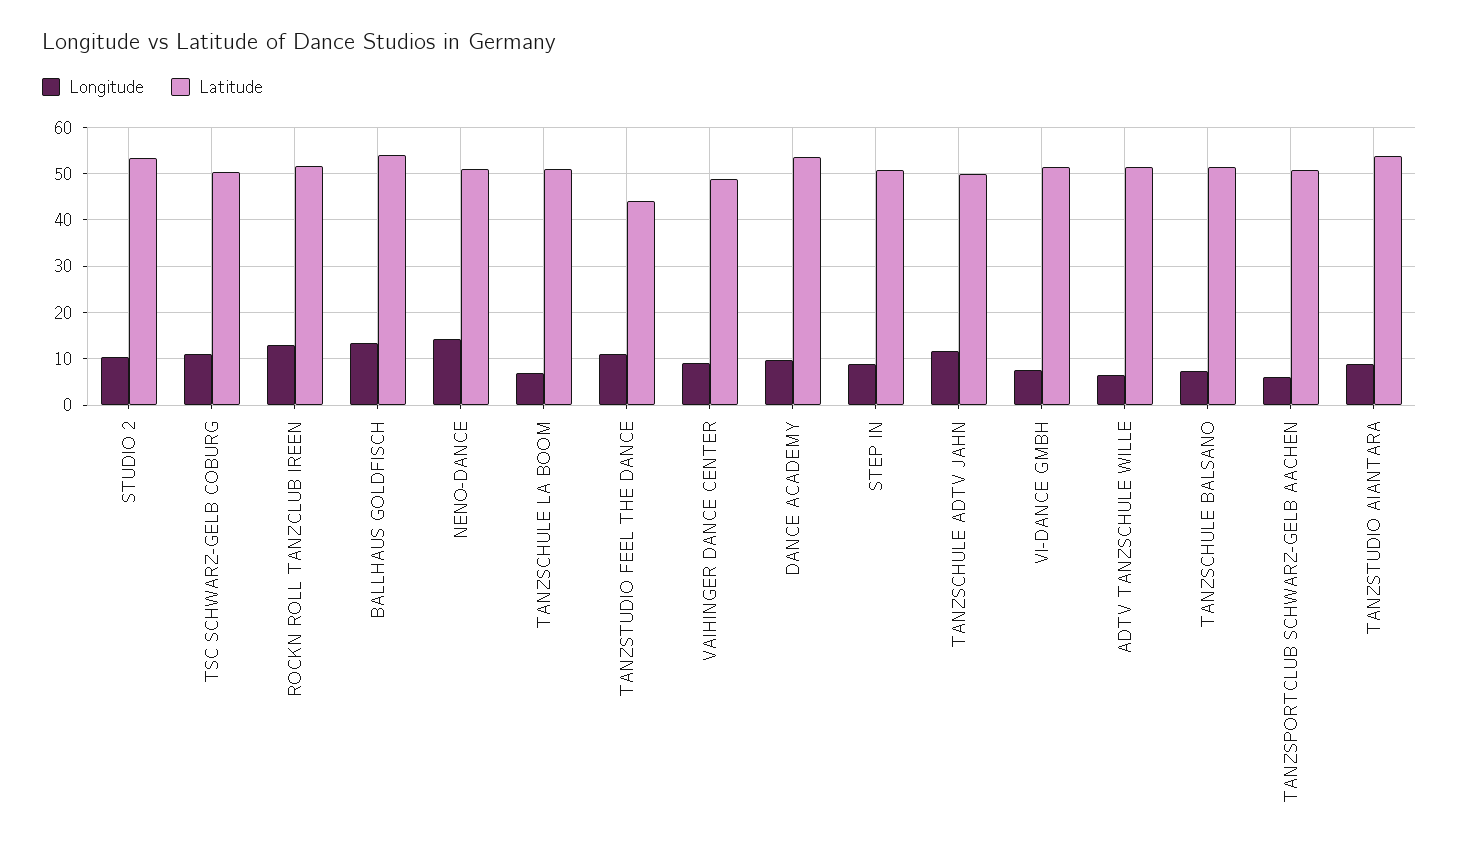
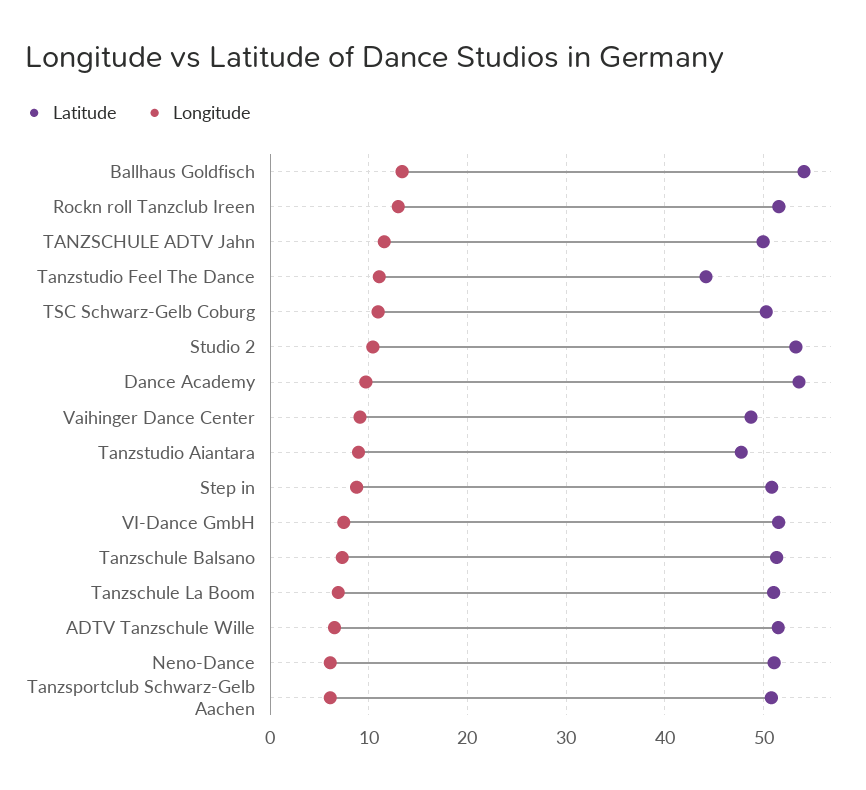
  {
    "Longitude": {
      "STUDIO 2": 10,
      "TSC SCHWARZ-GELB COBURG": 11,
      "ROCKN ROLL TANZCLUB IREEN": 13,
      "BALLHAUS GOLDFISCH": 13,
-     "NENO-DANCE": 14,
+     "NENO-DANCE": 6,
      "TANZSCHULE LA BOOM": 7,
      "TANZSTUDIO FEEL THE DANCE": 11,
      "VAIHINGER DANCE CENTER": 9,
      "DANCE ACADEMY": 10,
      "STEP IN": 9,
      "TANZSCHULE ADTV JAHN": 12,
      "VI-DANCE GMBH": 7,
      "ADTV TANZSCHULE WILLE": 7,
      "TANZSCHULE BALSANO": 7,
      "TANZSPORTCLUB SCHWARZ-GELB AACHEN": 6,
      "TANZSTUDIO AIANTARA": 9
    },
    "Latitude": {
      "STUDIO 2": 53,
      "TSC SCHWARZ-GELB COBURG": 50,
      "ROCKN ROLL TANZCLUB IREEN": 52,
      "BALLHAUS GOLDFISCH": 54,
      "NENO-DANCE": 51,
      "TANZSCHULE LA BOOM": 51,
      "TANZSTUDIO FEEL THE DANCE": 44,
      "VAIHINGER DANCE CENTER": 49,
      "DANCE ACADEMY": 54,
      "STEP IN": 51,
      "TANZSCHULE ADTV JAHN": 50,
      "VI-DANCE GMBH": 52,
      "ADTV TANZSCHULE WILLE": 51,
      "TANZSCHULE BALSANO": 51,
      "TANZSPORTCLUB SCHWARZ-GELB AACHEN": 51,
-     "TANZSTUDIO AIANTARA": 54
+     "TANZSTUDIO AIANTARA": 48
    }
  }

